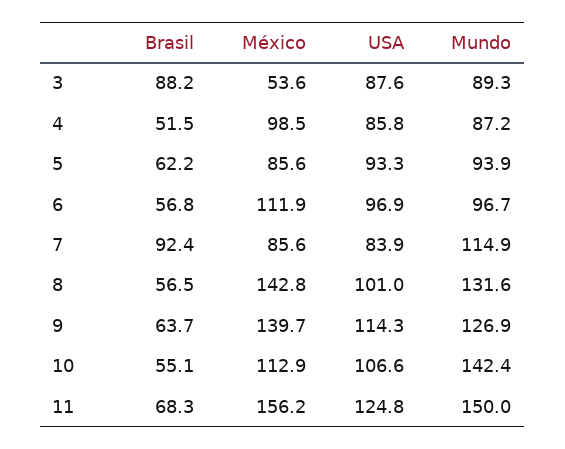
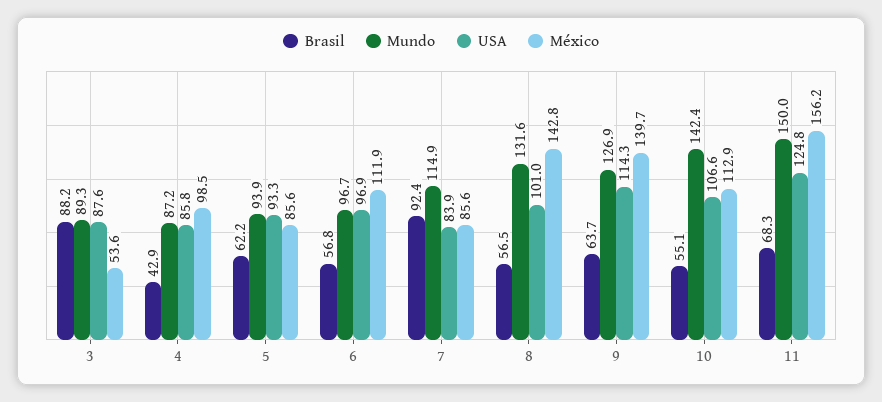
  {
    "Brasil": {
      "3": 88.2,
-     "4": 51.5,
+     "4": 42.9,
      "5": 62.2,
      "6": 56.8,
      "7": 92.4,
      "8": 56.5,
      "9": 63.7,
      "10": 55.1,
      "11": 68.3
    },
    "México": {
      "3": 53.6,
      "4": 98.5,
      "5": 85.6,
      "6": 111.9,
      "7": 85.6,
      "8": 142.8,
      "9": 139.7,
      "10": 112.9,
      "11": 156.2
    },
    "USA": {
      "3": 87.6,
      "4": 85.8,
      "5": 93.3,
      "6": 96.9,
      "7": 83.9,
      "8": 101,
      "9": 114.3,
      "10": 106.6,
      "11": 124.8
    },
    "Mundo": {
      "3": 89.3,
      "4": 87.2,
      "5": 93.9,
      "6": 96.7,
      "7": 114.9,
      "8": 131.6,
      "9": 126.9,
      "10": 142.4,
      "11": 150
    }
  }

